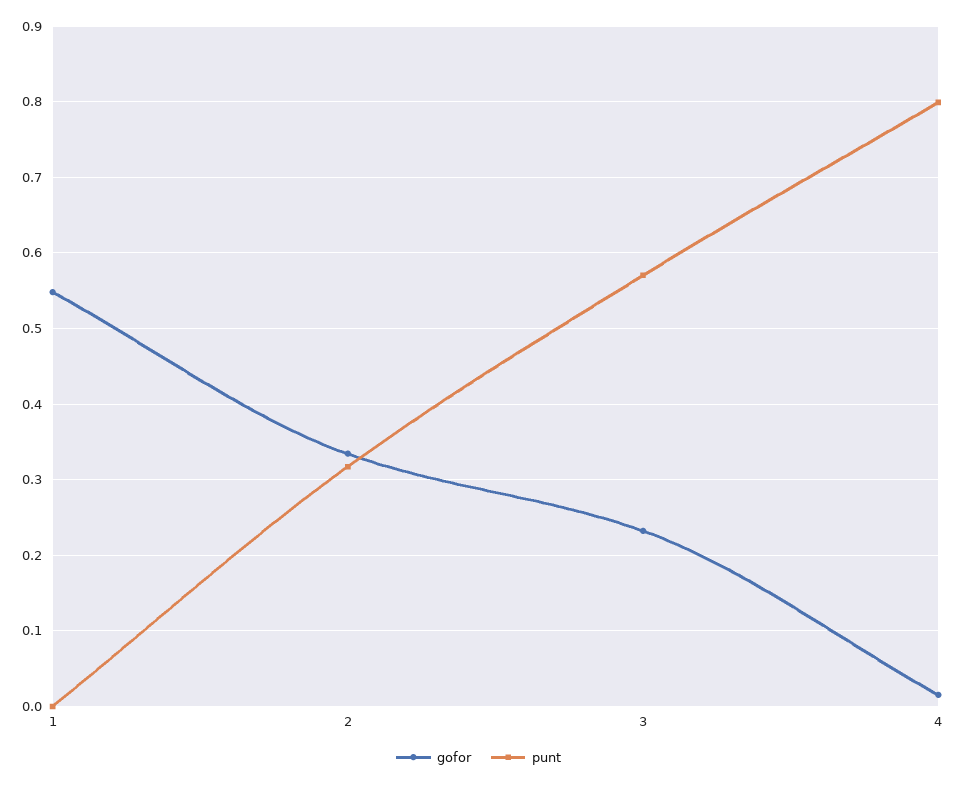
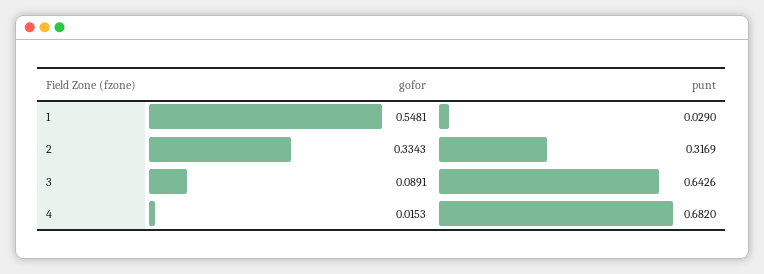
  {
    "gofor": {
      "1": 0.5481,
      "2": 0.3343,
-     "3": 0.23,
+     "3": 0.0891,
      "4": 0.0153
    },
    "punt": {
-     "1": 0,
+     "1": 0.029,
      "2": 0.3169,
-     "3": 0.57,
+     "3": 0.6426,
-     "4": 0.8
+     "4": 0.682
    }
  }

